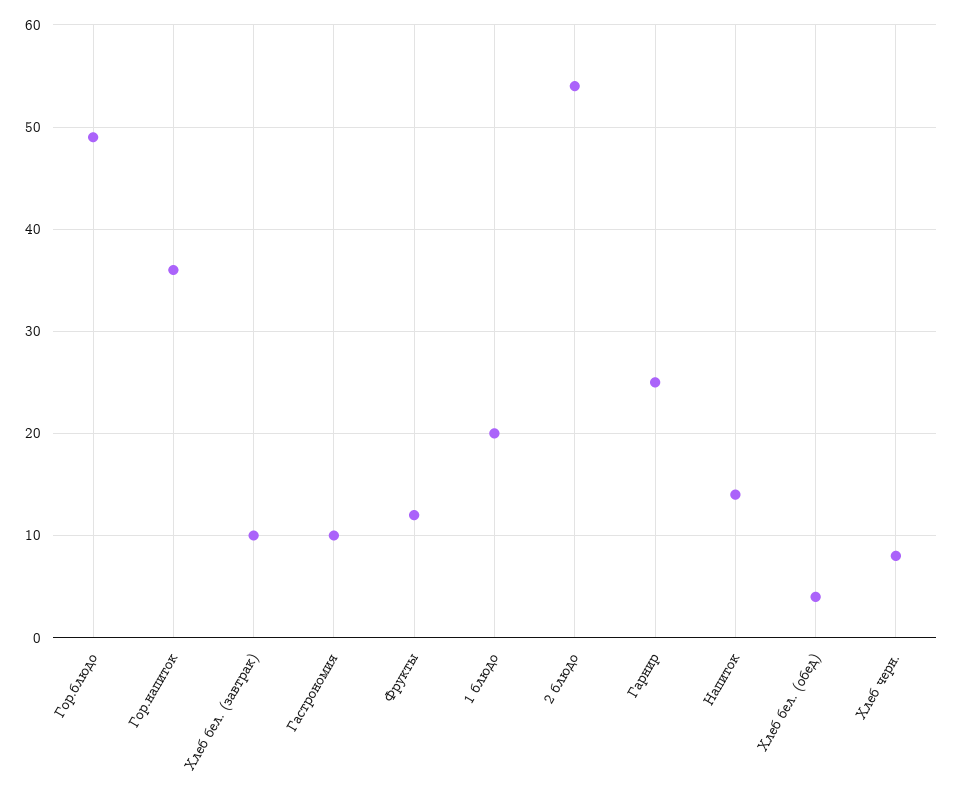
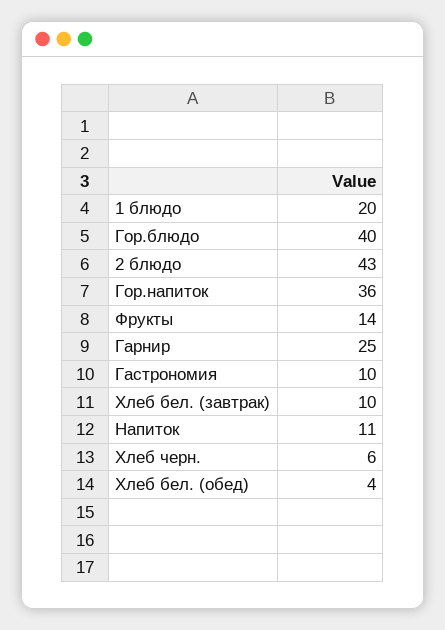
  {
-   "Гор.блюдо": 49,
+   "Гор.блюдо": 40,
    "Гор.напиток": 36,
    "Хлеб бел. (завтрак)": 10,
    "Гастрономия": 10,
-   "Фрукты": 12,
+   "Фрукты": 14,
    "1 блюдо": 20,
-   "2 блюдо": 54,
+   "2 блюдо": 43,
    "Гарнир": 25,
-   "Напиток": 14,
+   "Напиток": 11,
    "Хлеб бел. (обед)": 4,
-   "Хлеб черн.": 8
+   "Хлеб черн.": 6
  }

